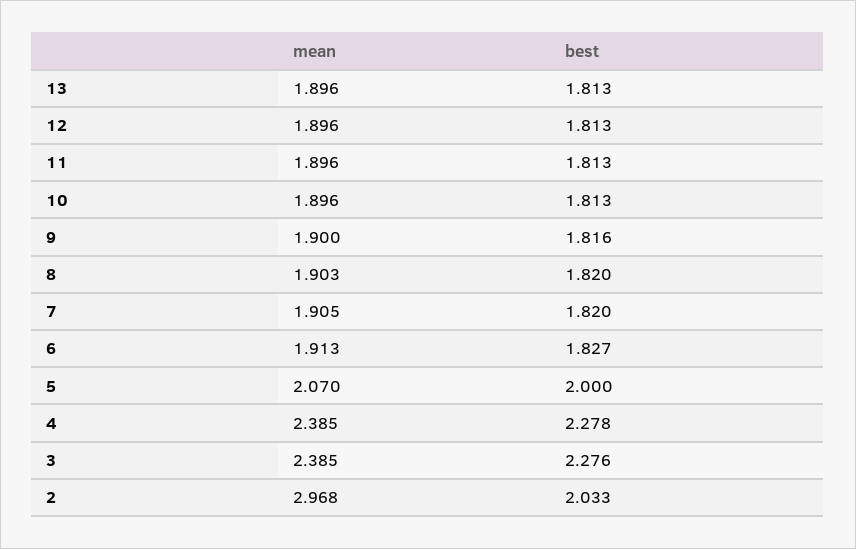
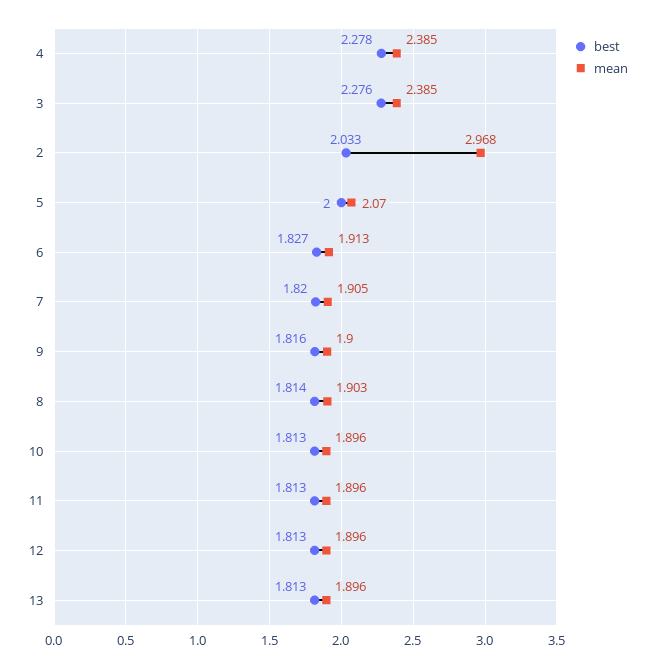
  {
    "mean": {
      "13": 1.896,
      "12": 1.896,
      "11": 1.896,
      "10": 1.896,
      "9": 1.9,
      "8": 1.903,
      "7": 1.905,
      "6": 1.913,
      "5": 2.07,
      "4": 2.385,
      "3": 2.385,
      "2": 2.968
    },
    "best": {
      "13": 1.813,
      "12": 1.813,
      "11": 1.813,
      "10": 1.813,
      "9": 1.816,
-     "8": 1.82,
+     "8": 1.814,
      "7": 1.82,
      "6": 1.827,
      "5": 2,
      "4": 2.278,
      "3": 2.276,
      "2": 2.033
    }
  }

